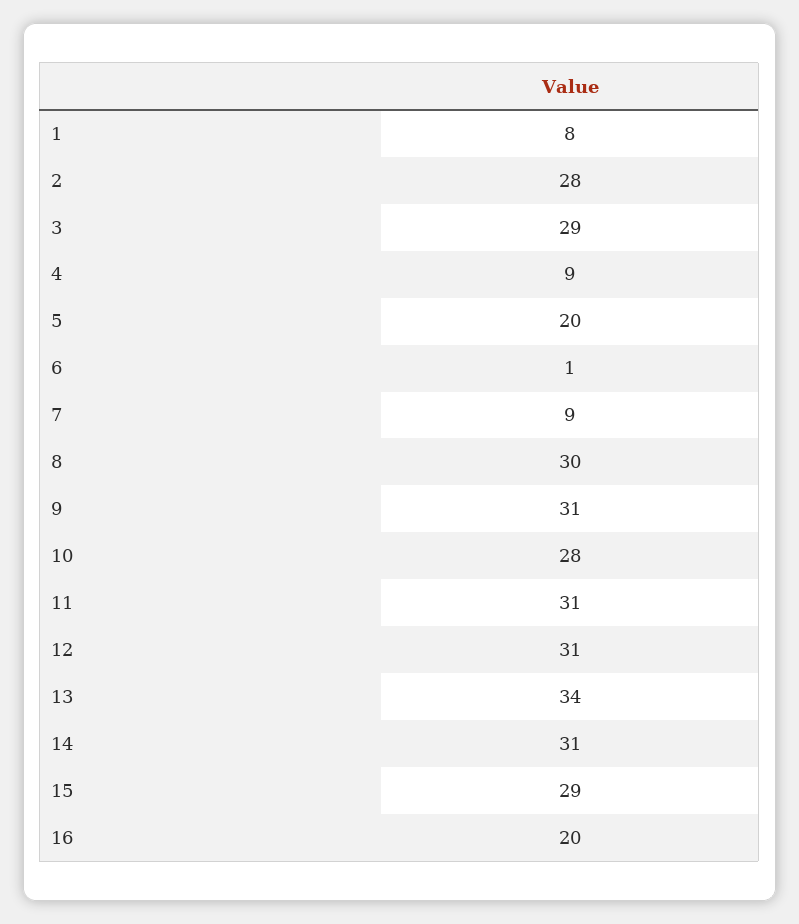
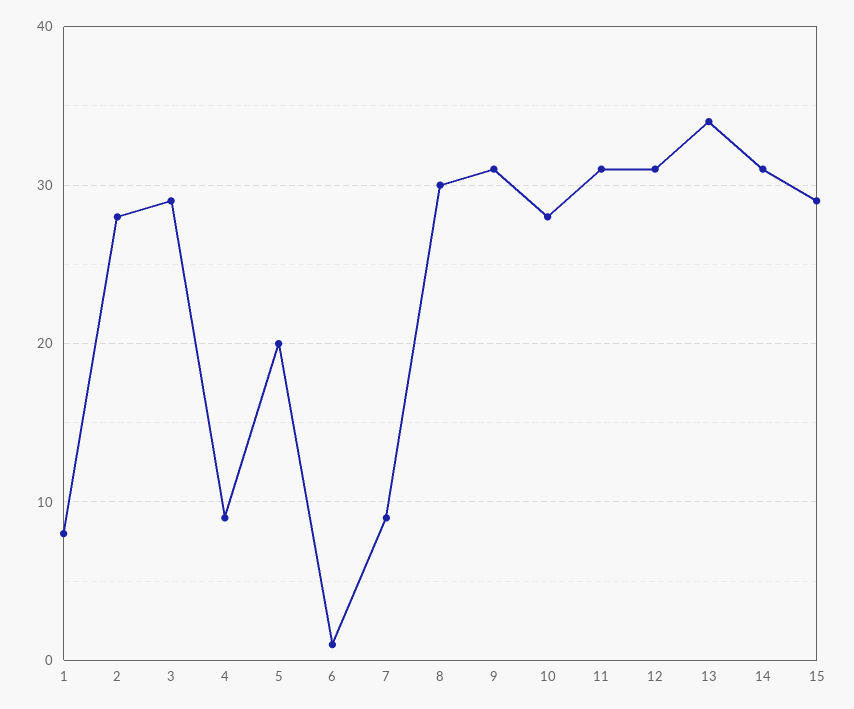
  {
    "1": 8,
    "2": 28,
    "3": 29,
    "4": 9,
    "5": 20,
    "6": 1,
    "7": 9,
    "8": 30,
    "9": 31,
    "10": 28,
    "11": 31,
    "12": 31,
    "13": 34,
    "14": 31,
-   "15": 29,
+   "15": 29
-   "16": 20
  }

